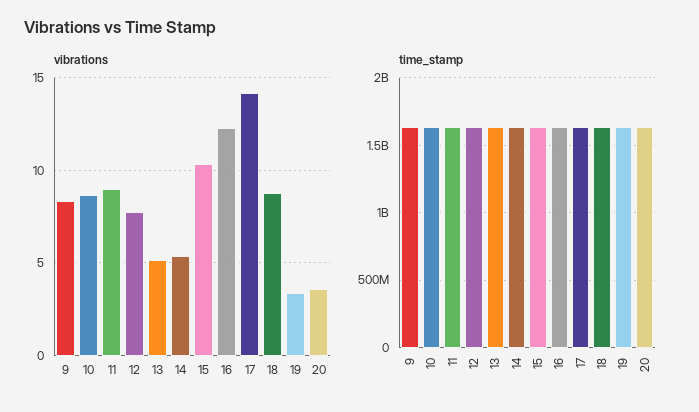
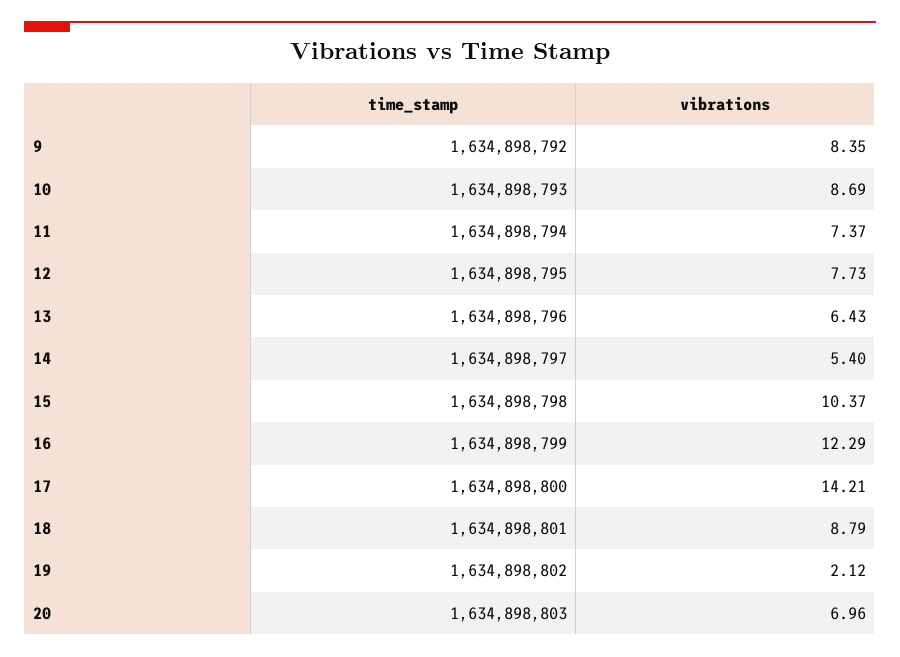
  {
    "vibrations": {
      "9": 8.35,
      "10": 8.69,
-     "11": 9,
+     "11": 7.37,
      "12": 7.73,
-     "13": 5,
+     "13": 6.43,
      "14": 5.4,
      "15": 10.37,
      "16": 12.29,
      "17": 14.21,
      "18": 8.79,
-     "19": 3.5,
+     "19": 2.12,
-     "20": 3.5
+     "20": 6.96
    },
    "time_stamp": {
      "9": 1634898792,
      "10": 1634898793,
      "11": 1634898794,
      "12": 1634898795,
      "13": 1634898796,
      "14": 1634898797,
      "15": 1634898798,
      "16": 1634898799,
      "17": 1634898800,
      "18": 1634898801,
      "19": 1634898802,
      "20": 1634898803
    }
  }

